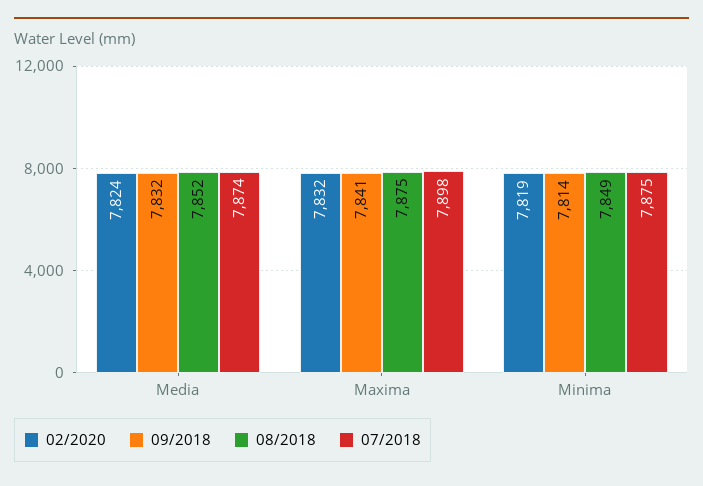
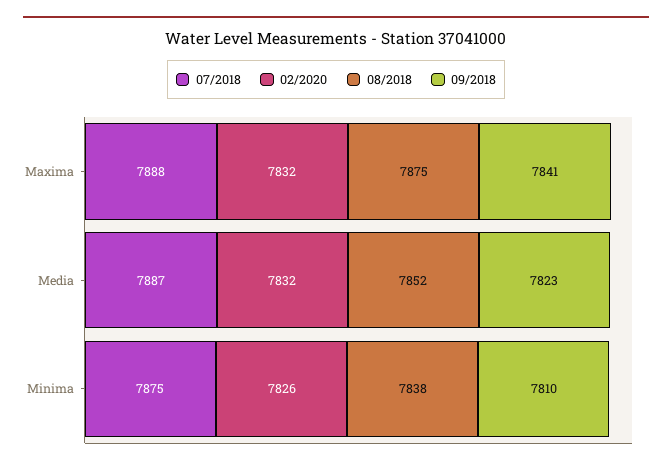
  {
    "02/2020": {
-     "Media": 7824,
+     "Media": 7832,
      "Maxima": 7832,
-     "Minima": 7819
+     "Minima": 7826
    },
    "09/2018": {
-     "Media": 7832,
+     "Media": 7823,
      "Maxima": 7841,
-     "Minima": 7814
+     "Minima": 7810
    },
    "08/2018": {
      "Media": 7852,
      "Maxima": 7875,
-     "Minima": 7849
+     "Minima": 7838
    },
    "07/2018": {
-     "Media": 7874,
+     "Media": 7887,
-     "Maxima": 7898,
+     "Maxima": 7888,
      "Minima": 7875
    }
  }

